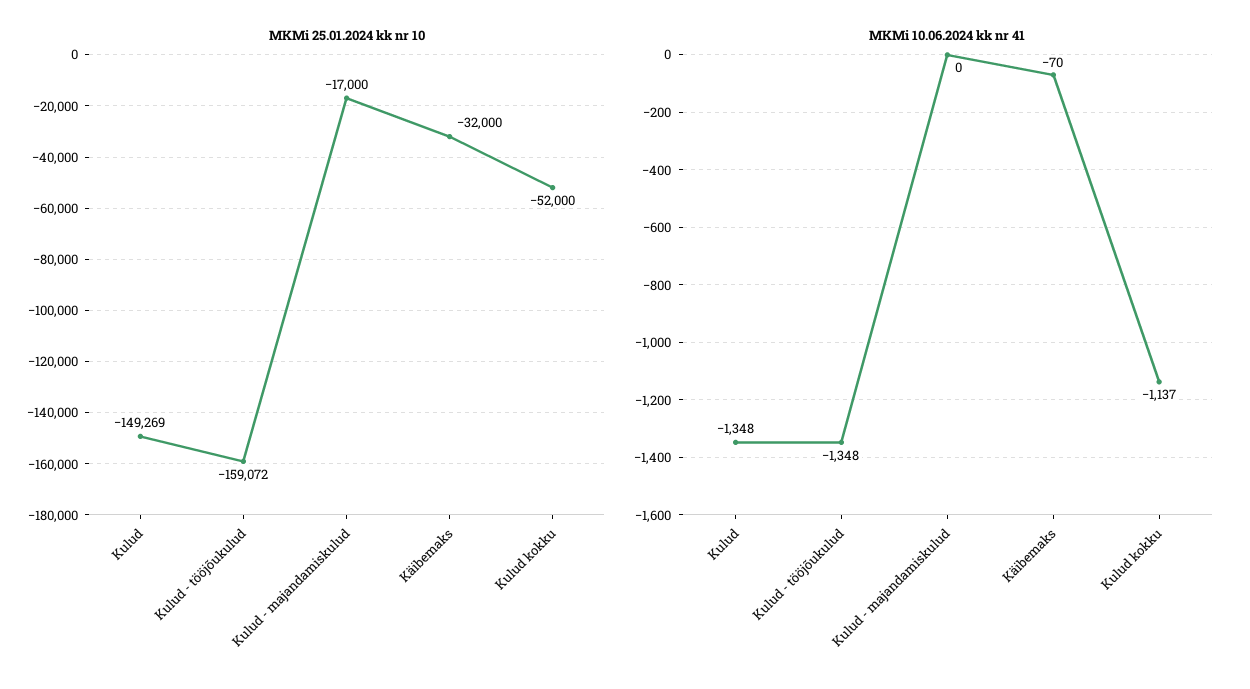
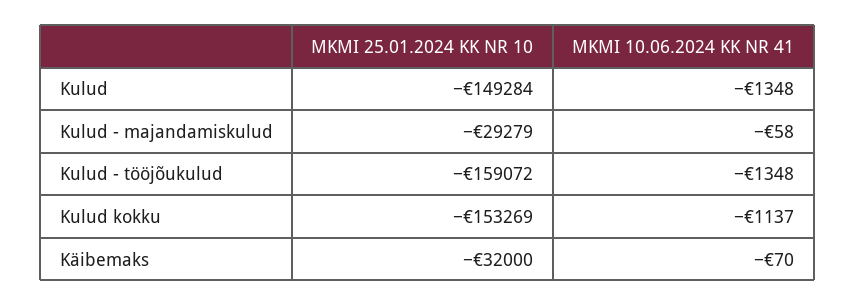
  {
    "MKMi 25.01.2024 kk nr 10": {
-     "Kulud": -149269,
+     "Kulud": -149284,
      "Kulud - tööjõukulud": -159072,
-     "Kulud - majandamiskulud": -17000,
+     "Kulud - majandamiskulud": -29279,
      "Käibemaks": -32000,
-     "Kulud kokku": -52000
+     "Kulud kokku": -153269
    },
    "MKMi 10.06.2024 kk nr 41": {
      "Kulud": -1348,
      "Kulud - tööjõukulud": -1348,
-     "Kulud - majandamiskulud": 0,
+     "Kulud - majandamiskulud": -58,
      "Käibemaks": -70,
      "Kulud kokku": -1137
    }
  }

